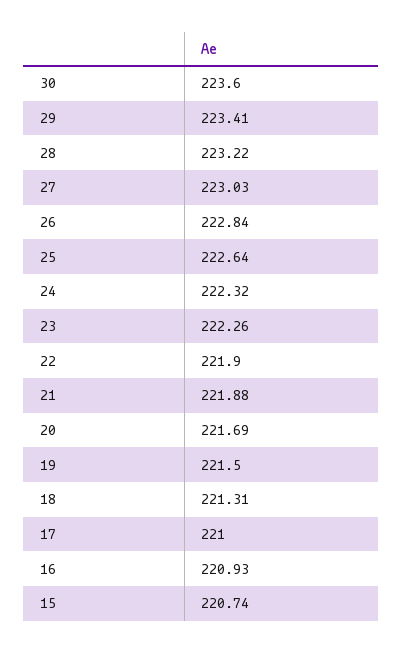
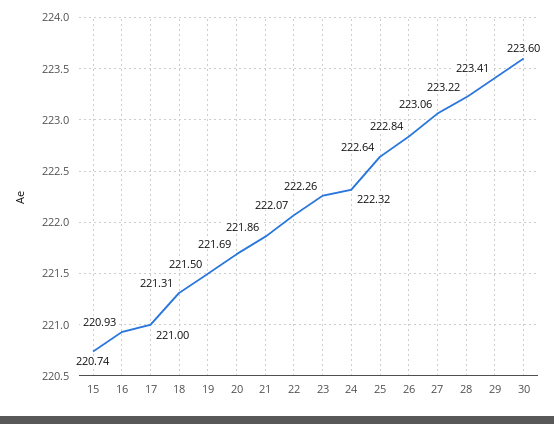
  {
    "30": 223.6,
    "29": 223.41,
    "28": 223.22,
-   "27": 223.03,
+   "27": 223.06,
    "26": 222.84,
    "25": 222.64,
    "24": 222.32,
    "23": 222.26,
-   "22": 221.9,
+   "22": 222.07,
-   "21": 221.88,
+   "21": 221.86,
    "20": 221.69,
    "19": 221.5,
    "18": 221.31,
    "17": 221,
    "16": 220.93,
    "15": 220.74
  }

